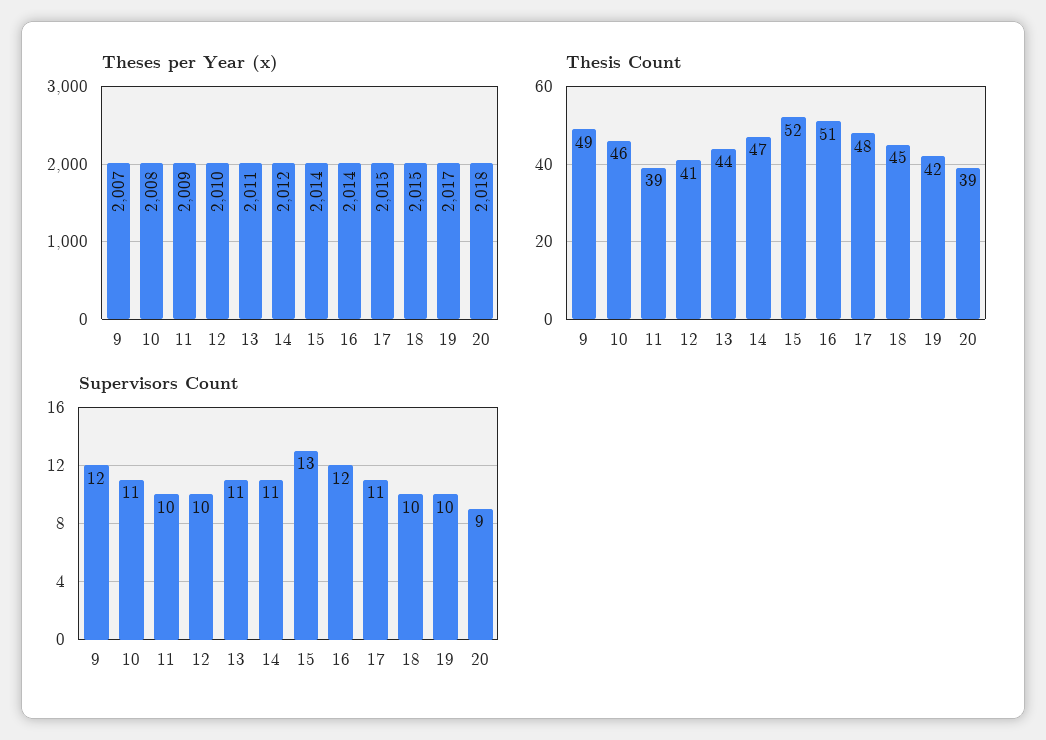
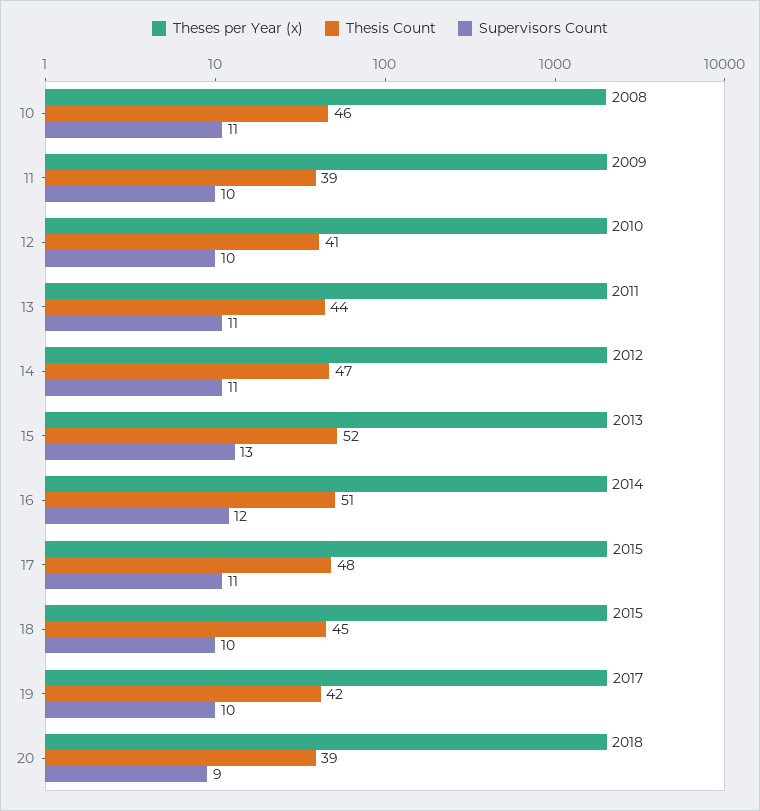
  {
    "Theses per Year (x)": {
-     "9": 2007,
      "10": 2008,
      "11": 2009,
      "12": 2010,
      "13": 2011,
      "14": 2012,
-     "15": 2014,
+     "15": 2013,
      "16": 2014,
      "17": 2015,
      "18": 2015,
      "19": 2017,
      "20": 2018
    },
    "Thesis Count": {
-     "9": 49,
      "10": 46,
      "11": 39,
      "12": 41,
      "13": 44,
      "14": 47,
      "15": 52,
      "16": 51,
      "17": 48,
      "18": 45,
      "19": 42,
      "20": 39
    },
    "Supervisors Count": {
-     "9": 12,
      "10": 11,
      "11": 10,
      "12": 10,
      "13": 11,
      "14": 11,
      "15": 13,
      "16": 12,
      "17": 11,
      "18": 10,
      "19": 10,
      "20": 9
    }
  }

